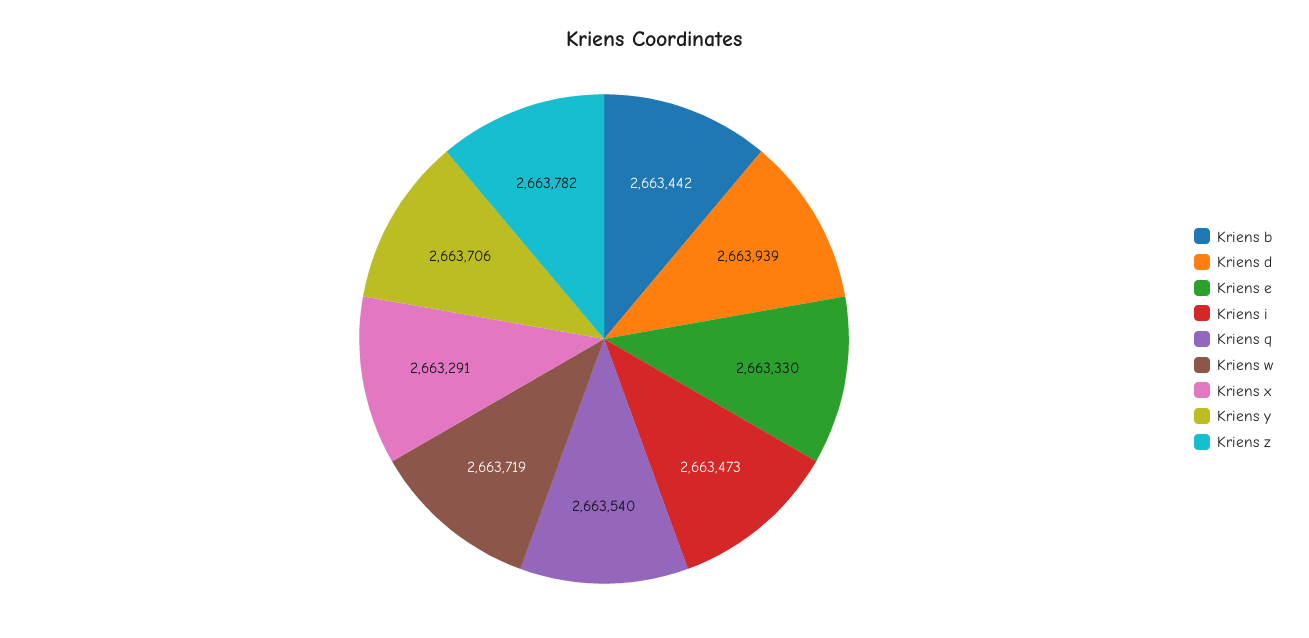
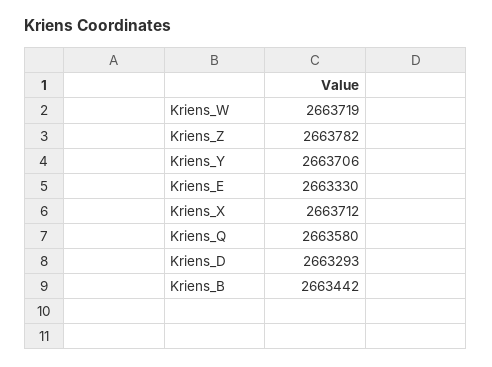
  {
    "Kriens b": 2663442,
-   "Kriens d": 2663939,
+   "Kriens d": 2663293,
    "Kriens e": 2663330,
-   "Kriens i": 2663473,
-   "Kriens q": 2663540,
+   "Kriens q": 2663580,
    "Kriens w": 2663719,
-   "Kriens x": 2663291,
+   "Kriens x": 2663712,
    "Kriens y": 2663706,
    "Kriens z": 2663782
  }

